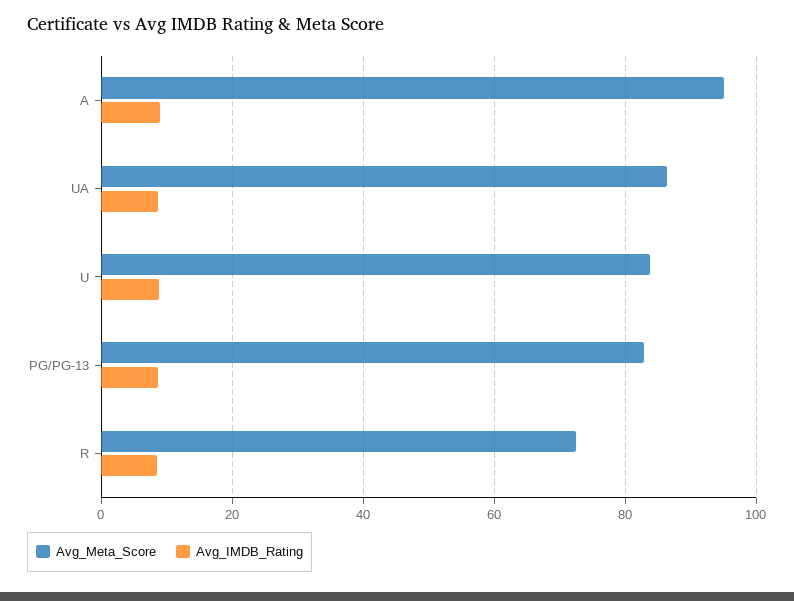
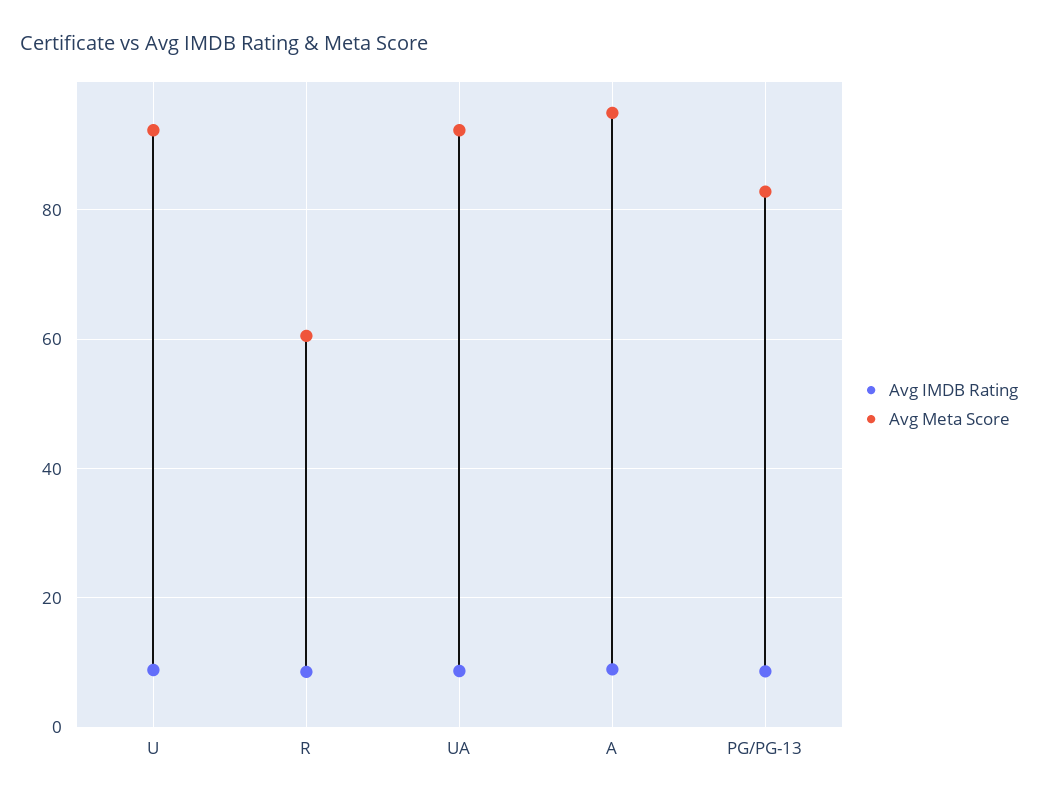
  {
    "Avg_Meta_Score": {
      "A": 96,
-     "UA": 86,
+     "UA": 92,
-     "U": 84,
+     "U": 92,
      "PG/PG-13": 82,
-     "R": 72
+     "R": 60
    },
    "Avg_IMDB_Rating": {
      "A": 8,
      "UA": 8,
      "U": 8,
      "PG/PG-13": 8,
      "R": 8
    }
  }

